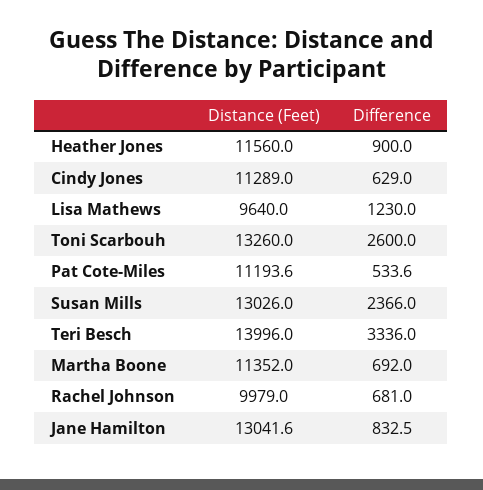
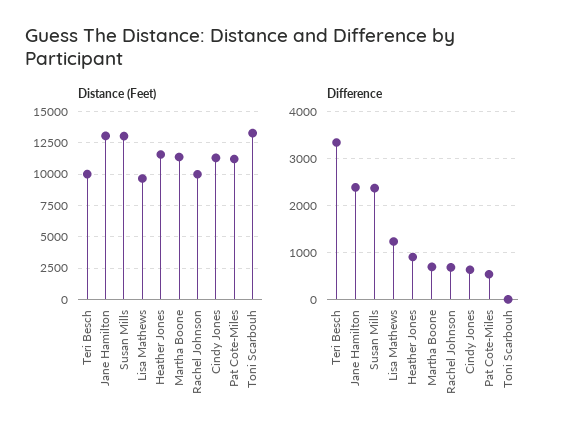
  {
    "Distance (Feet)": {
      "Heather Jones": 11560,
      "Cindy Jones": 11289,
      "Lisa Mathews": 9640,
      "Toni Scarbouh": 13260,
      "Pat Cote-Miles": 11193.6,
      "Susan Mills": 13026,
-     "Teri Besch": 13996,
+     "Teri Besch": 10000,
      "Martha Boone": 11352,
      "Rachel Johnson": 9979,
      "Jane Hamilton": 13041.6
    },
    "Difference": {
      "Heather Jones": 900,
      "Cindy Jones": 629,
      "Lisa Mathews": 1230,
-     "Toni Scarbouh": 2600,
+     "Toni Scarbouh": 0,
      "Pat Cote-Miles": 533.6,
      "Susan Mills": 2366,
      "Teri Besch": 3336,
      "Martha Boone": 692,
      "Rachel Johnson": 681,
-     "Jane Hamilton": 832.5
+     "Jane Hamilton": 2400
    }
  }

